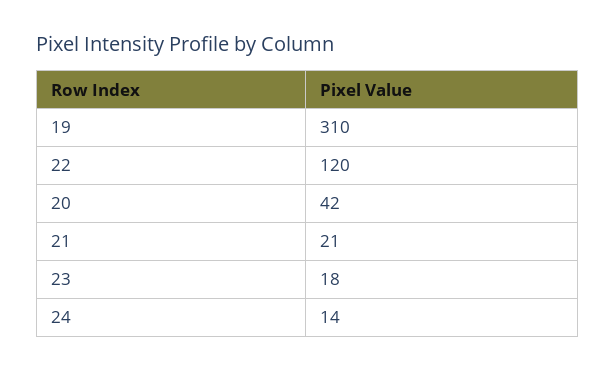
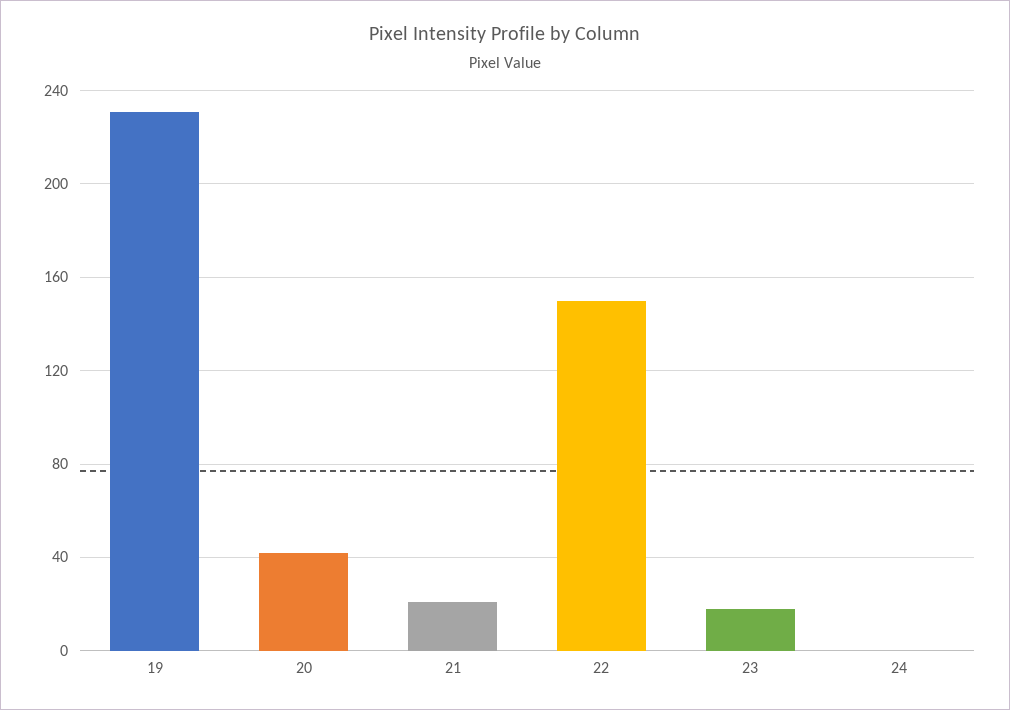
  {
-   "19": 310,
+   "19": 230,
-   "22": 120,
+   "22": 150,
    "20": 42,
    "21": 21,
    "23": 18,
-   "24": 14
+   "24": 0
  }

